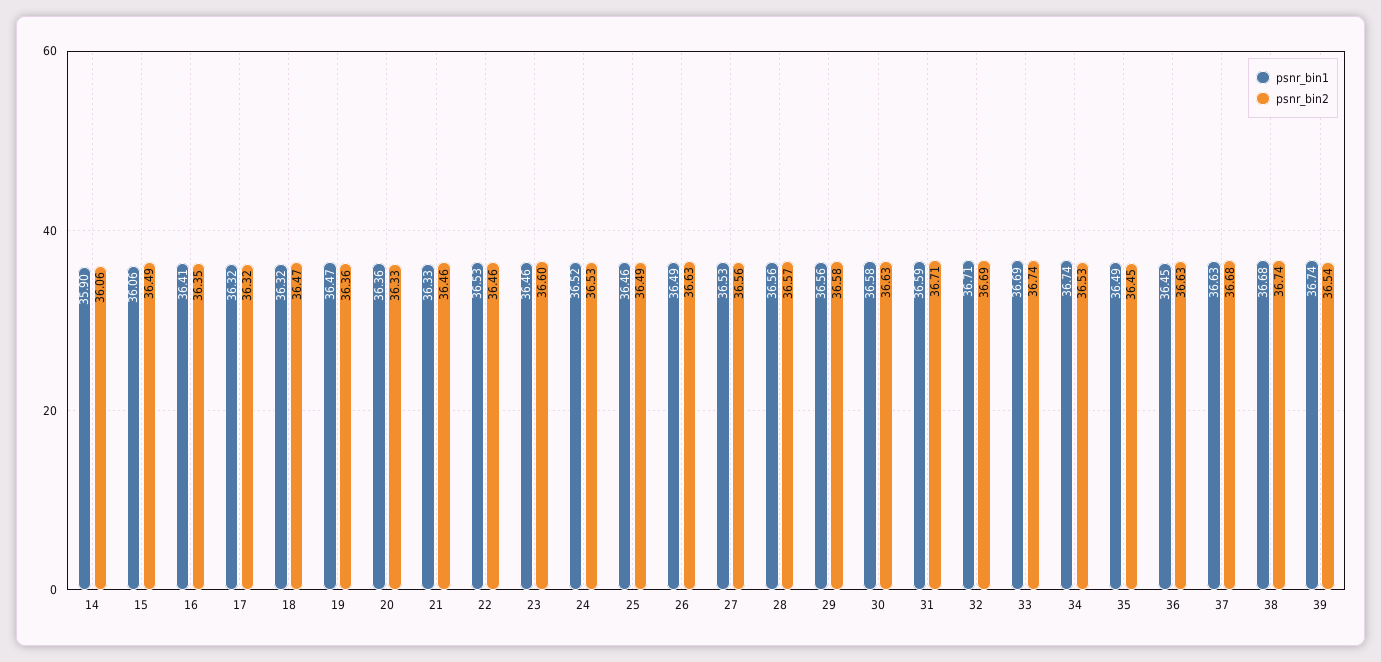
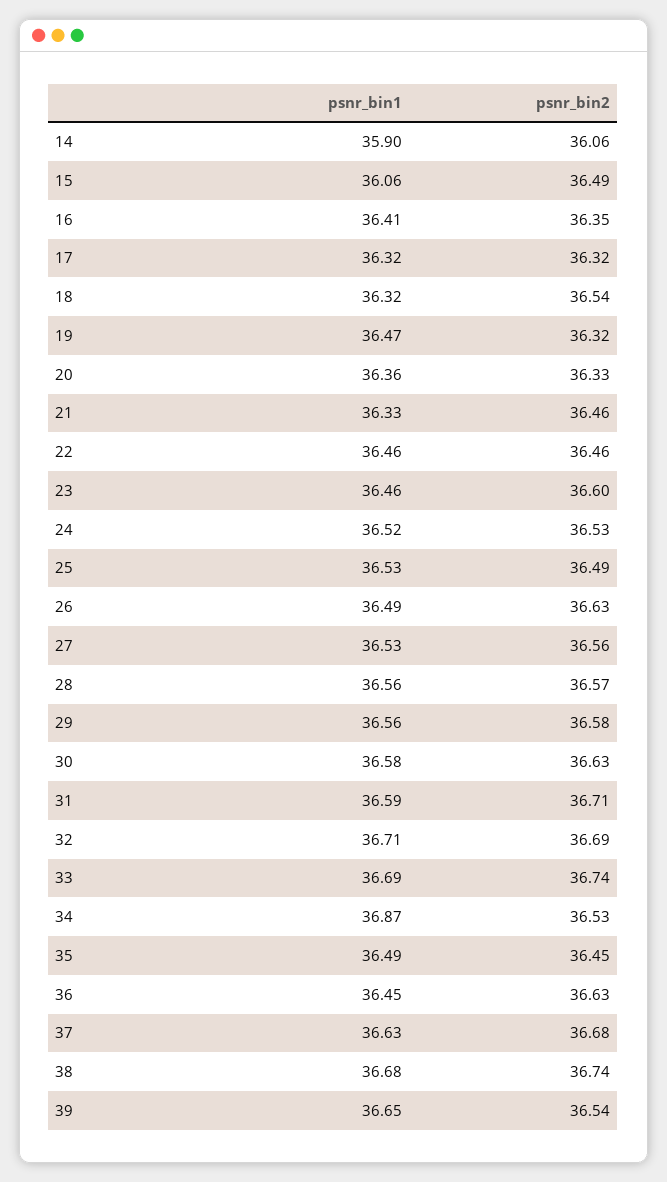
  {
    "psnr_bin1": {
      "14": 35.9,
      "15": 36.06,
      "16": 36.41,
      "17": 36.32,
      "18": 36.32,
      "19": 36.47,
      "20": 36.36,
      "21": 36.33,
-     "22": 36.53,
+     "22": 36.46,
      "23": 36.46,
      "24": 36.52,
-     "25": 36.46,
+     "25": 36.53,
      "26": 36.49,
      "27": 36.53,
      "28": 36.56,
      "29": 36.56,
      "30": 36.58,
      "31": 36.59,
      "32": 36.71,
      "33": 36.69,
-     "34": 36.74,
+     "34": 36.87,
      "35": 36.49,
      "36": 36.45,
      "37": 36.63,
      "38": 36.68,
-     "39": 36.74
+     "39": 36.65
    },
    "psnr_bin2": {
      "14": 36.06,
      "15": 36.49,
      "16": 36.35,
      "17": 36.32,
-     "18": 36.47,
+     "18": 36.54,
-     "19": 36.36,
+     "19": 36.32,
      "20": 36.33,
      "21": 36.46,
      "22": 36.46,
      "23": 36.6,
      "24": 36.53,
      "25": 36.49,
      "26": 36.63,
      "27": 36.56,
      "28": 36.57,
      "29": 36.58,
      "30": 36.63,
      "31": 36.71,
      "32": 36.69,
      "33": 36.74,
      "34": 36.53,
      "35": 36.45,
      "36": 36.63,
      "37": 36.68,
      "38": 36.74,
      "39": 36.54
    }
  }

